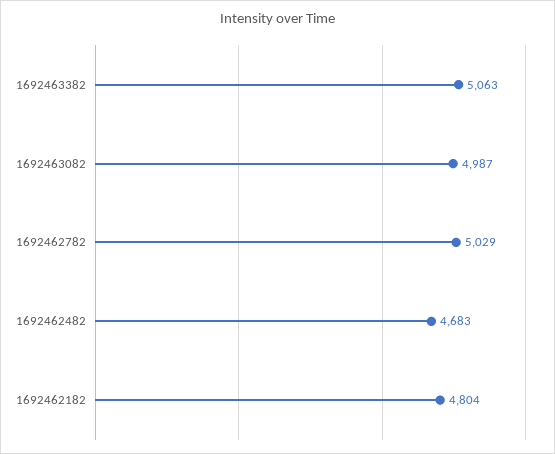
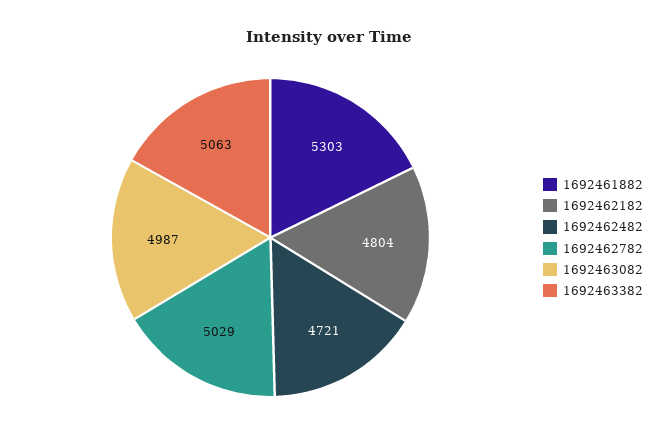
  {
    "1692463382": 5063,
    "1692463082": 4987,
    "1692462782": 5029,
-   "1692462482": 4683,
+   "1692462482": 4721,
-   "1692462182": 4804
+   "1692462182": 4804,
+   "1692461882": 5303
  }

